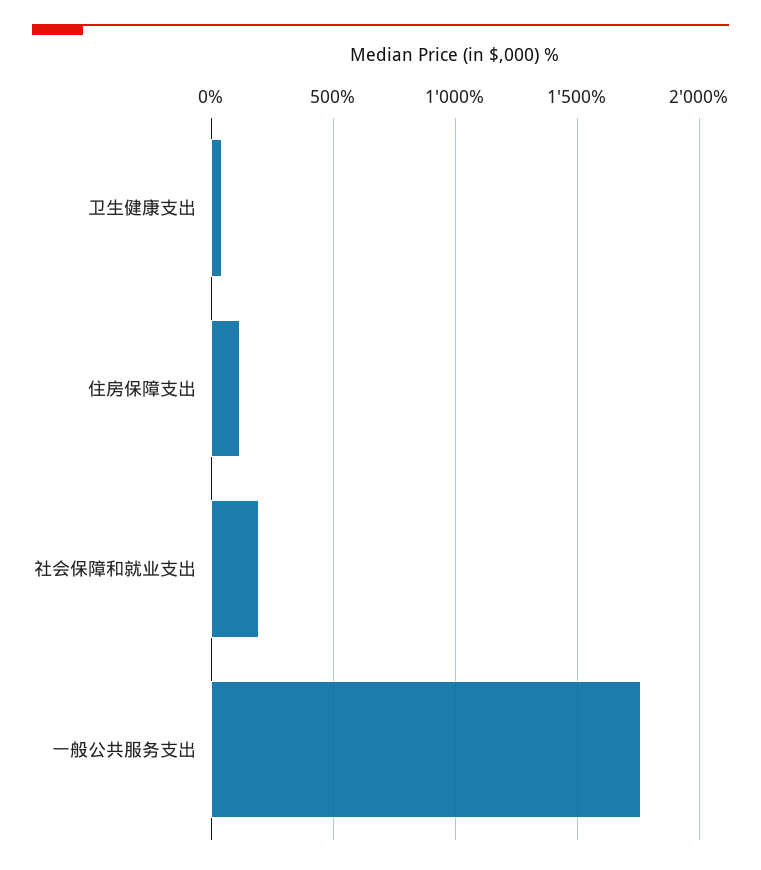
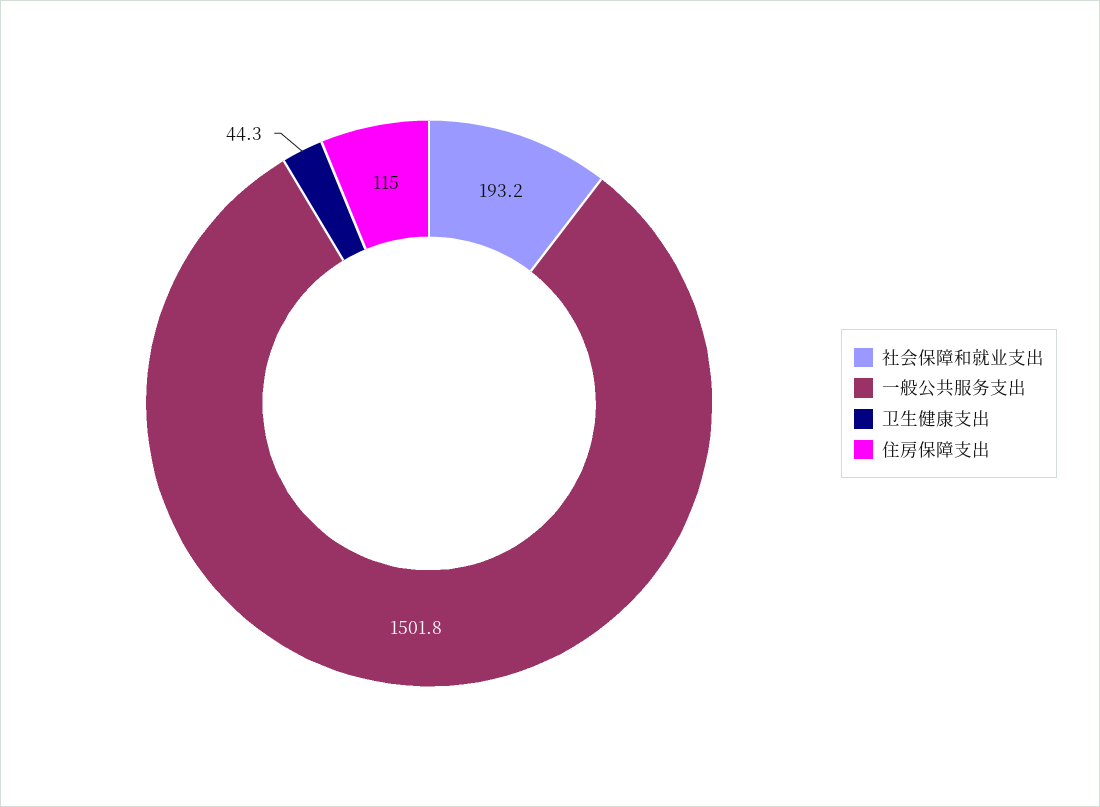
  {
    "卫生健康支出": 44.3,
    "住房保障支出": 115,
    "社会保障和就业支出": 193.2,
-   "一般公共服务支出": 1750
+   "一般公共服务支出": 1501.8
  }

